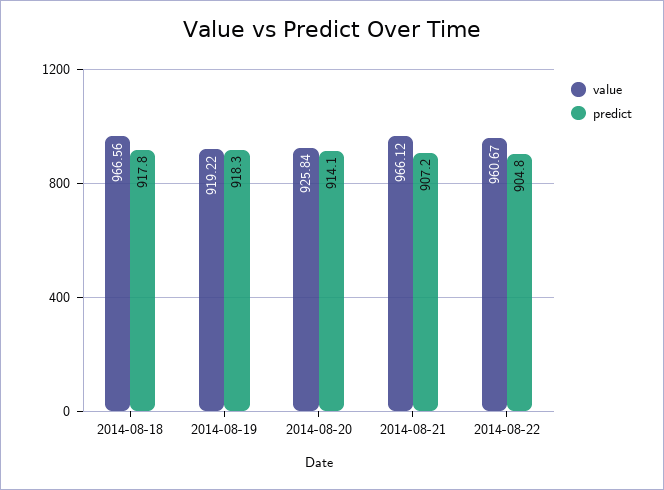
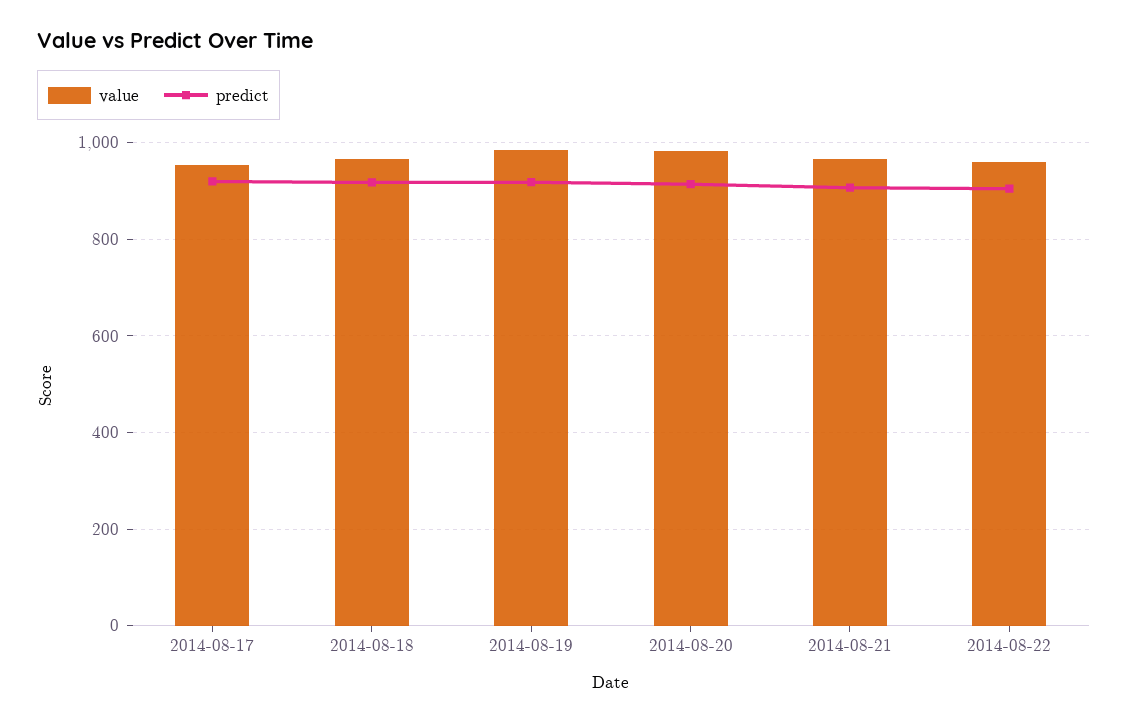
  {
    "value": {
      "2014-08-18": 966.56,
-     "2014-08-19": 919.22,
+     "2014-08-19": 980,
-     "2014-08-20": 925.84,
+     "2014-08-20": 980,
      "2014-08-21": 966.12,
-     "2014-08-22": 960.67
+     "2014-08-22": 960.67,
+     "2014-08-17": 960
    },
    "predict": {
      "2014-08-18": 917.8,
      "2014-08-19": 918.3,
      "2014-08-20": 914.1,
      "2014-08-21": 907.2,
-     "2014-08-22": 904.8
+     "2014-08-22": 904.8,
+     "2014-08-17": 920
    }
  }

